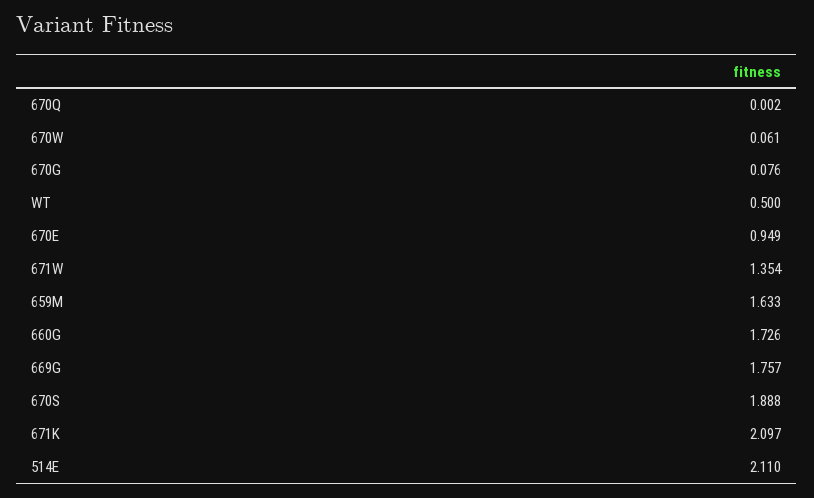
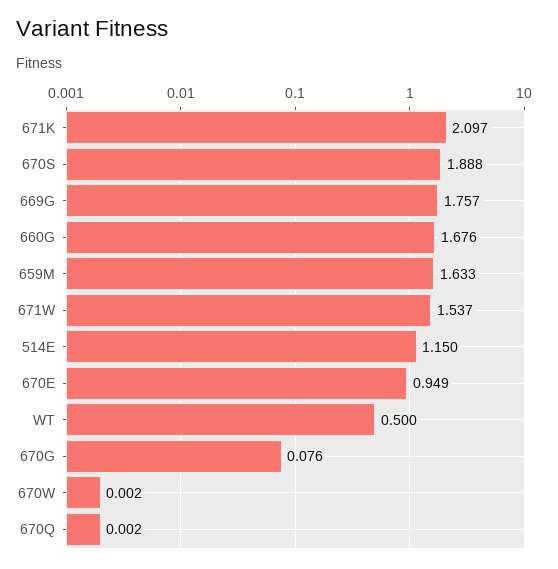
  {
    "670Q": 0.002,
-   "670W": 0.061,
+   "670W": 0.002,
    "670G": 0.076,
    "WT": 0.5,
    "670E": 0.949,
-   "671W": 1.354,
+   "671W": 1.537,
    "659M": 1.633,
-   "660G": 1.726,
+   "660G": 1.676,
    "669G": 1.757,
    "670S": 1.888,
    "671K": 2.097,
-   "514E": 2.11
+   "514E": 1.15
  }

